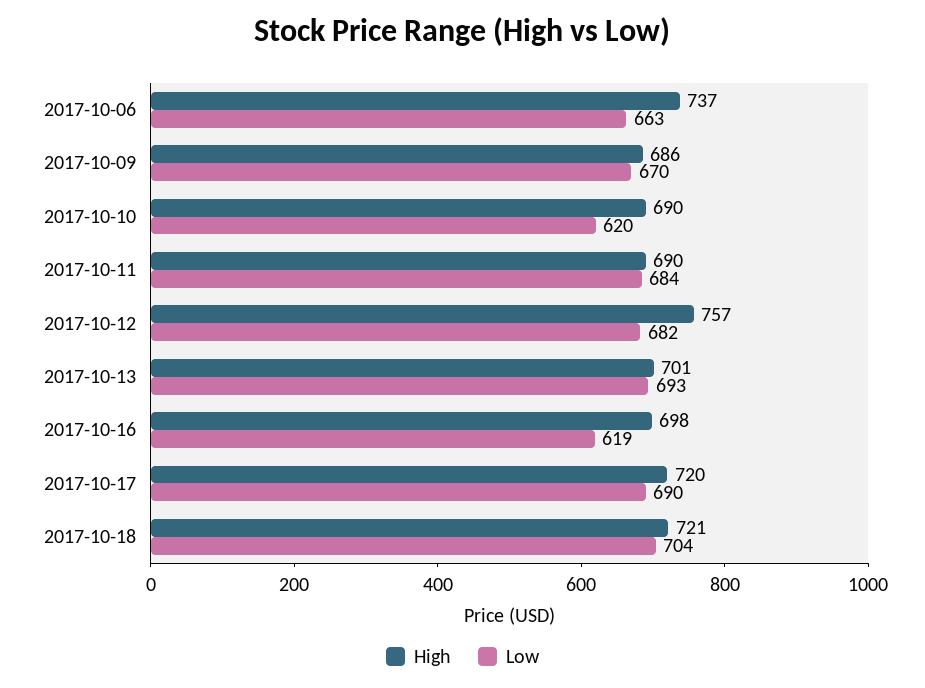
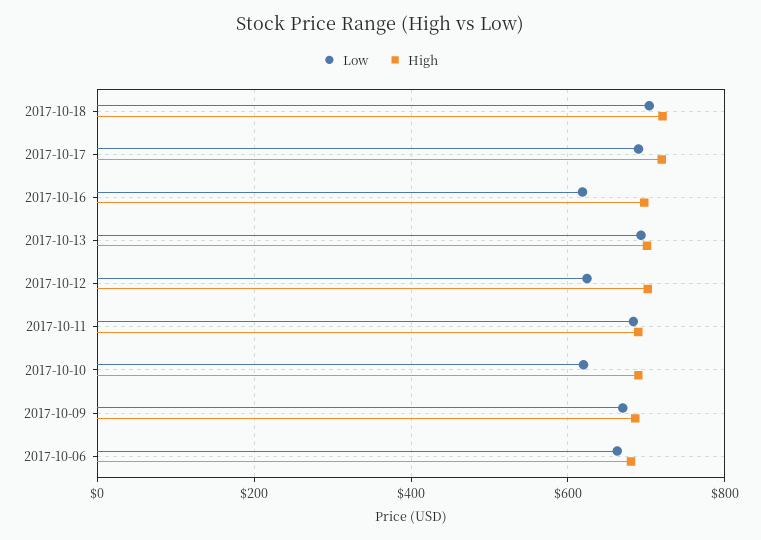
  {
    "High": {
-     "2017-10-06": 737,
+     "2017-10-06": 680,
      "2017-10-09": 686,
      "2017-10-10": 690,
      "2017-10-11": 690,
-     "2017-10-12": 757,
+     "2017-10-12": 700,
      "2017-10-13": 701,
      "2017-10-16": 698,
      "2017-10-17": 720,
      "2017-10-18": 721
    },
    "Low": {
      "2017-10-06": 663,
      "2017-10-09": 670,
      "2017-10-10": 620,
      "2017-10-11": 684,
-     "2017-10-12": 682,
+     "2017-10-12": 620,
      "2017-10-13": 693,
      "2017-10-16": 619,
      "2017-10-17": 690,
      "2017-10-18": 704
    }
  }

